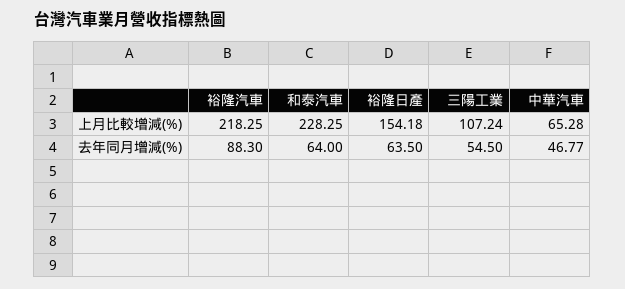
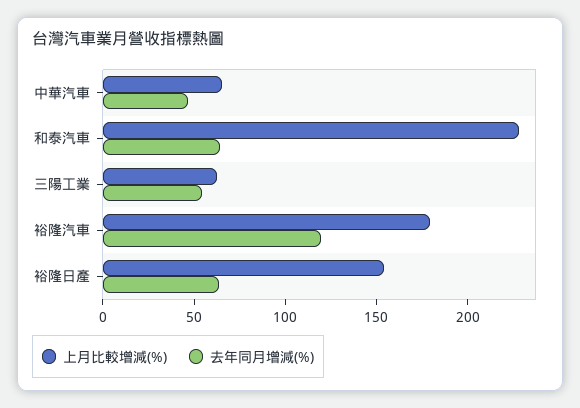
  {
    "上月比較增減(%)": {
-     "裕隆汽車": 218.25,
+     "裕隆汽車": 180,
      "和泰汽車": 228.25,
      "裕隆日產": 154.18,
-     "三陽工業": 107.24,
+     "三陽工業": 60,
      "中華汽車": 65.28
    },
    "去年同月增減(%)": {
-     "裕隆汽車": 88.3,
+     "裕隆汽車": 120,
      "和泰汽車": 64,
      "裕隆日產": 63.5,
      "三陽工業": 54.5,
      "中華汽車": 46.77
    }
  }

